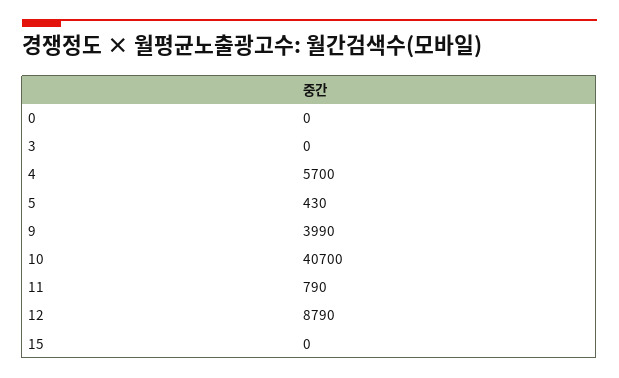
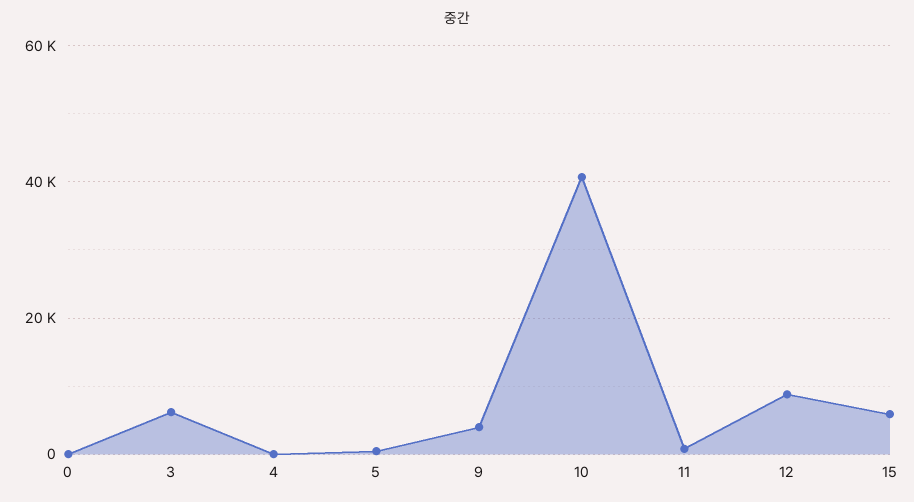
  {
    "0": 0,
-   "3": 0,
+   "3": 6000,
-   "4": 5700,
+   "4": 0,
    "5": 430,
    "9": 3990,
    "10": 40700,
    "11": 790,
    "12": 8790,
-   "15": 0
+   "15": 6000
  }

